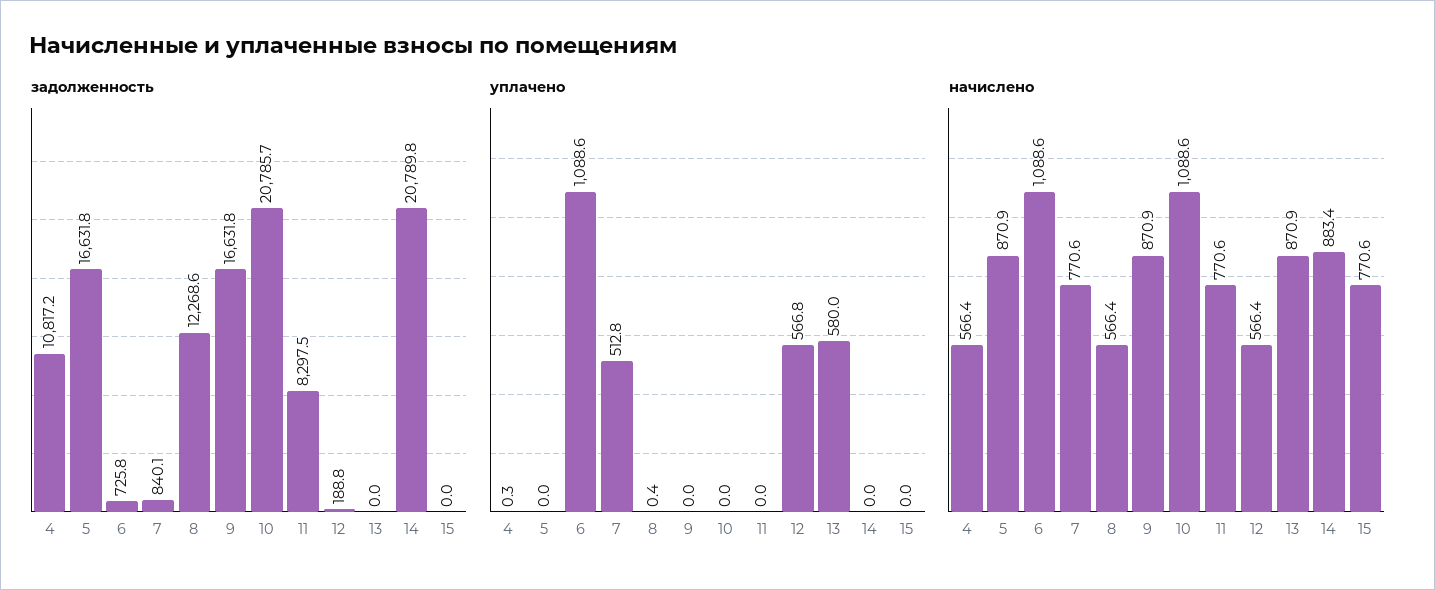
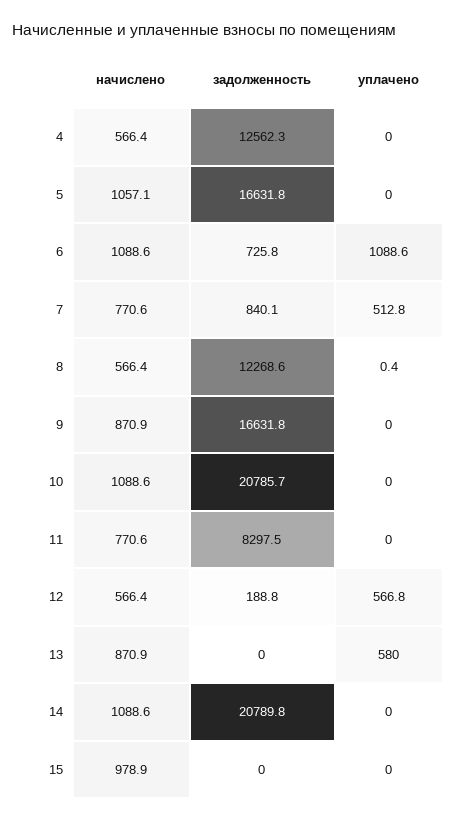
  {
    "задолженность": {
-     "4": 10817.2,
+     "4": 12562.3,
      "5": 16631.8,
      "6": 725.8,
      "7": 840.1,
      "8": 12268.6,
      "9": 16631.8,
      "10": 20785.7,
      "11": 8297.5,
      "12": 188.8,
      "13": 0,
      "14": 20789.8,
      "15": 0
    },
    "уплачено": {
-     "4": 0.3,
+     "4": 0,
      "5": 0,
      "6": 1088.6,
      "7": 512.8,
      "8": 0.4,
      "9": 0,
      "10": 0,
      "11": 0,
      "12": 566.8,
      "13": 580,
      "14": 0,
      "15": 0
    },
    "начислено": {
      "4": 566.4,
-     "5": 870.9,
+     "5": 1057.1,
      "6": 1088.6,
      "7": 770.6,
      "8": 566.4,
      "9": 870.9,
      "10": 1088.6,
      "11": 770.6,
      "12": 566.4,
      "13": 870.9,
-     "14": 883.4,
+     "14": 1088.6,
-     "15": 770.6
+     "15": 978.9
    }
  }

